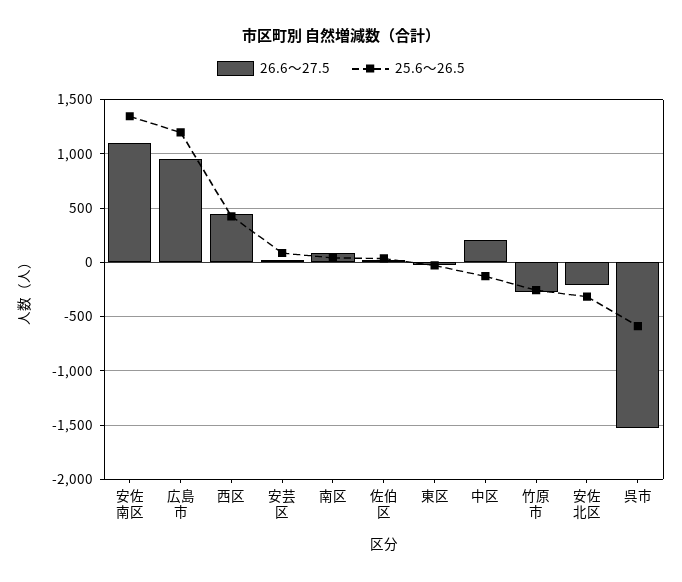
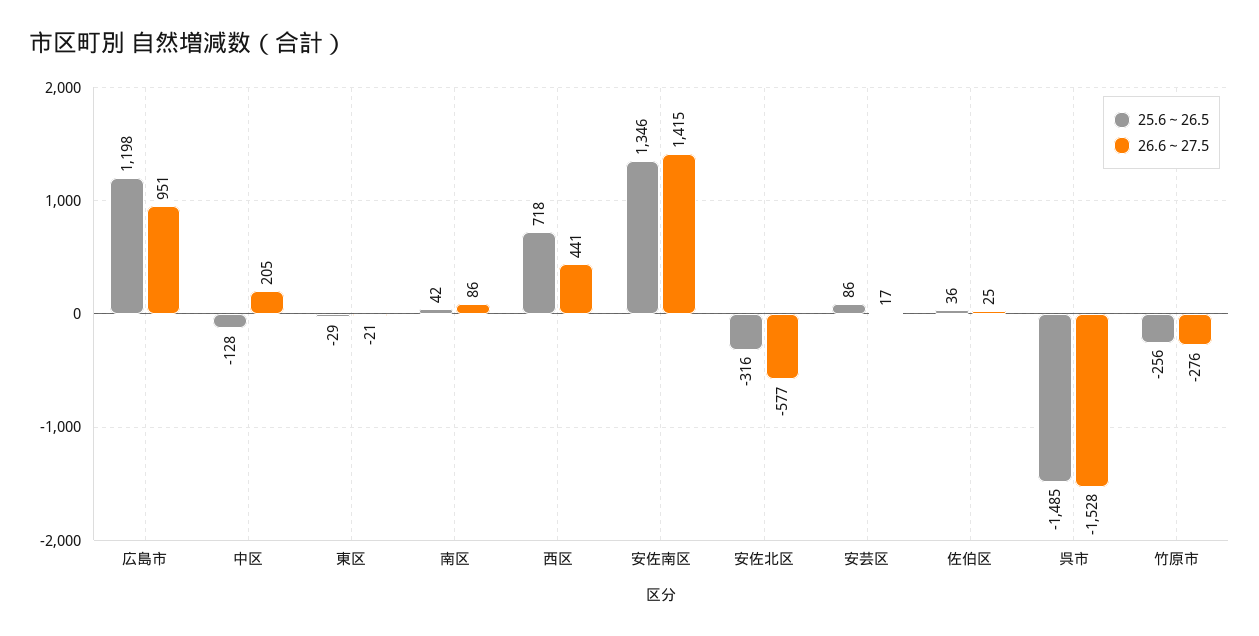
  {
    "26.6～27.5": {
-     "安佐南区": 1100,
+     "安佐南区": 1415,
      "広島市": 951,
      "西区": 441,
      "安芸区": 17,
      "南区": 86,
      "佐伯区": 25,
      "東区": -21,
      "中区": 205,
      "竹原市": -276,
-     "安佐北区": -200,
+     "安佐北区": -577,
      "呉市": -1528
    },
    "25.6～26.5": {
      "安佐南区": 1346,
      "広島市": 1198,
-     "西区": 400,
+     "西区": 718,
      "安芸区": 86,
      "南区": 42,
      "佐伯区": 36,
      "東区": -29,
      "中区": -128,
      "竹原市": -256,
      "安佐北区": -316,
-     "呉市": -600
+     "呉市": -1485
    }
  }

